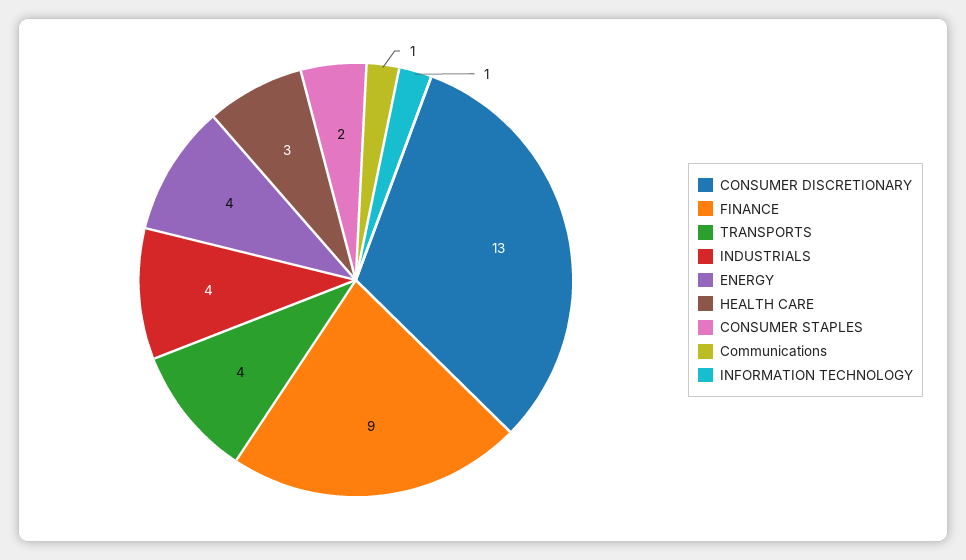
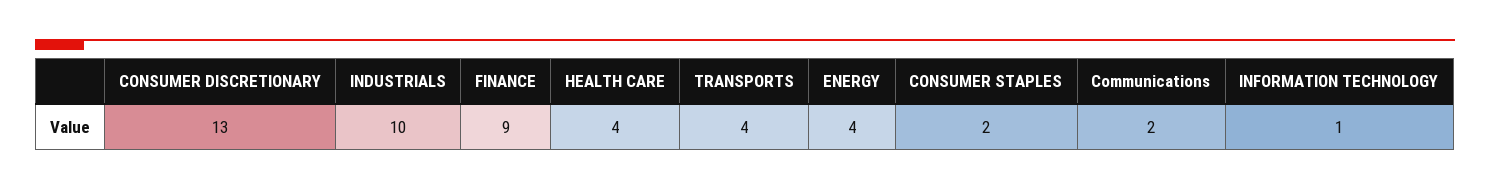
  {
    "CONSUMER DISCRETIONARY": 13,
    "FINANCE": 9,
    "TRANSPORTS": 4,
-   "INDUSTRIALS": 4,
+   "INDUSTRIALS": 10,
    "ENERGY": 4,
-   "HEALTH CARE": 3,
+   "HEALTH CARE": 4,
    "CONSUMER STAPLES": 2,
-   "Communications": 1,
+   "Communications": 2,
    "INFORMATION TECHNOLOGY": 1
  }

